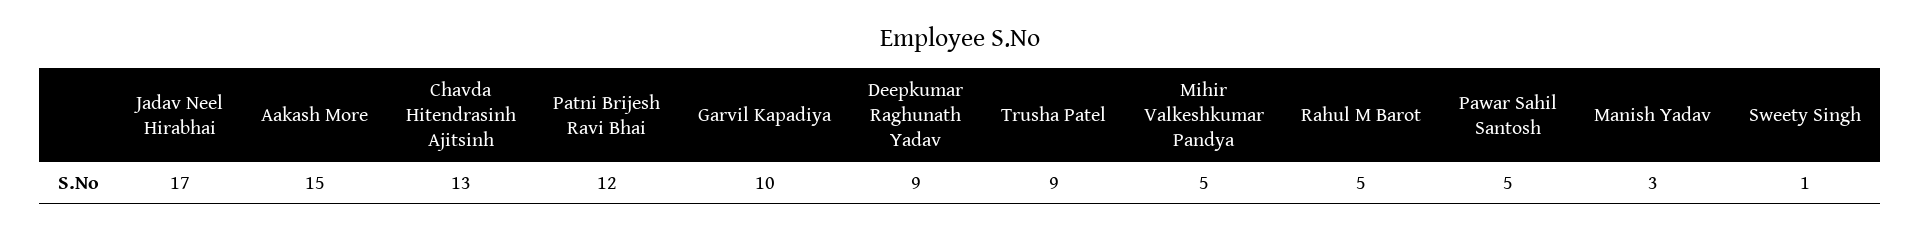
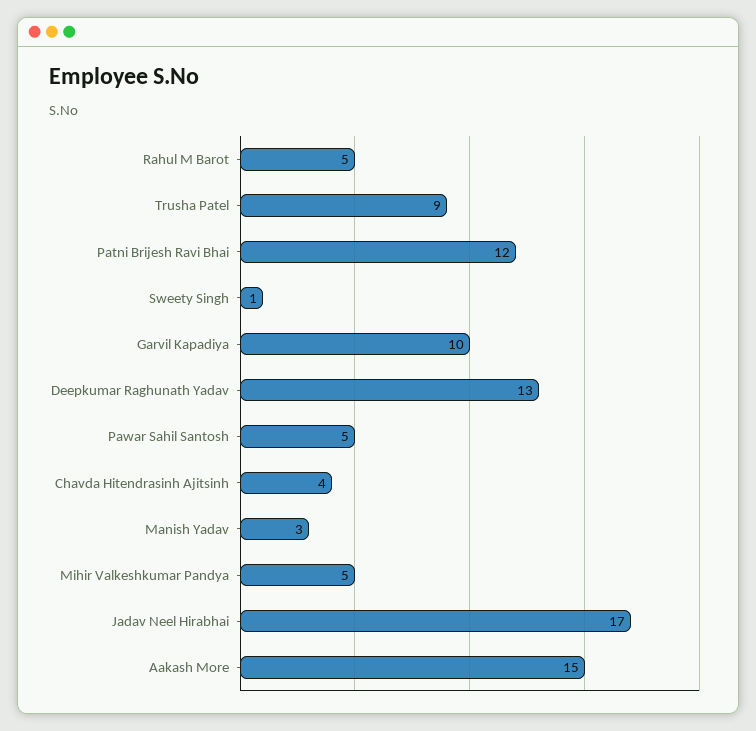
  {
    "Jadav Neel Hirabhai": 17,
    "Aakash More": 15,
-   "Chavda Hitendrasinh Ajitsinh": 13,
+   "Chavda Hitendrasinh Ajitsinh": 4,
    "Patni Brijesh Ravi Bhai": 12,
    "Garvil Kapadiya": 10,
-   "Deepkumar Raghunath Yadav": 9,
+   "Deepkumar Raghunath Yadav": 13,
    "Trusha Patel": 9,
    "Mihir Valkeshkumar Pandya": 5,
    "Rahul M Barot": 5,
    "Pawar Sahil Santosh": 5,
    "Manish Yadav": 3,
    "Sweety Singh": 1
  }

